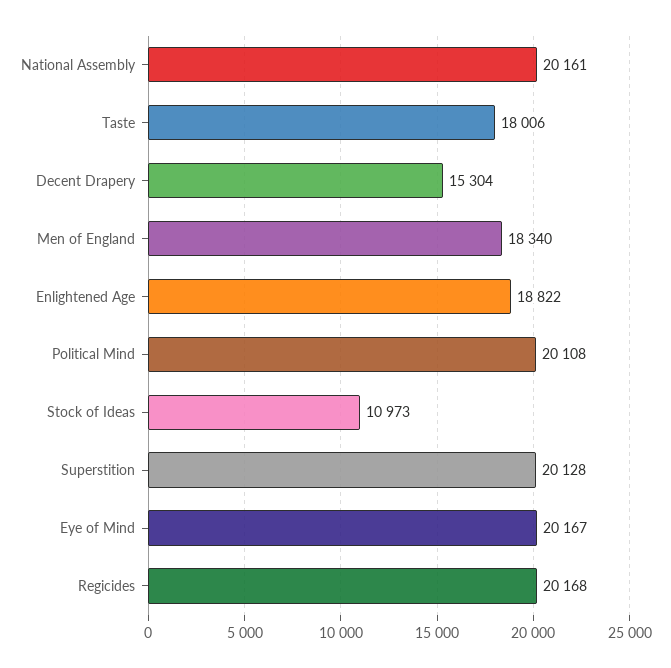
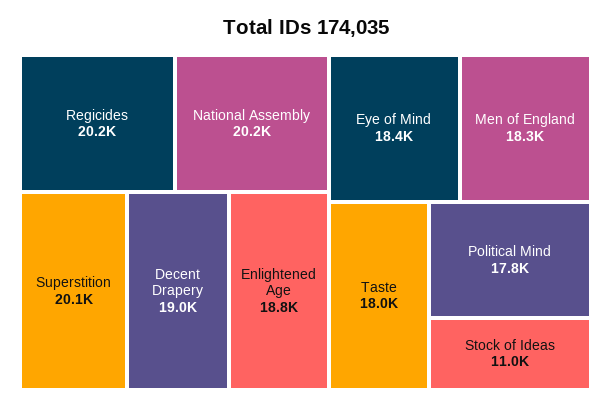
  {
    "National Assembly": 20161,
    "Taste": 18006,
-   "Decent Drapery": 15304,
+   "Decent Drapery": 19000,
    "Men of England": 18340,
    "Enlightened Age": 18822,
-   "Political Mind": 20108,
+   "Political Mind": 17800,
    "Stock of Ideas": 10973,
    "Superstition": 20128,
-   "Eye of Mind": 20167,
+   "Eye of Mind": 18400,
    "Regicides": 20168
  }

